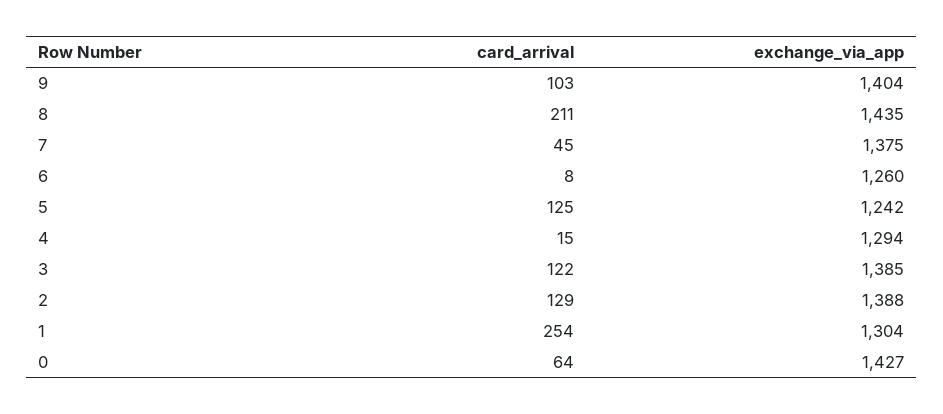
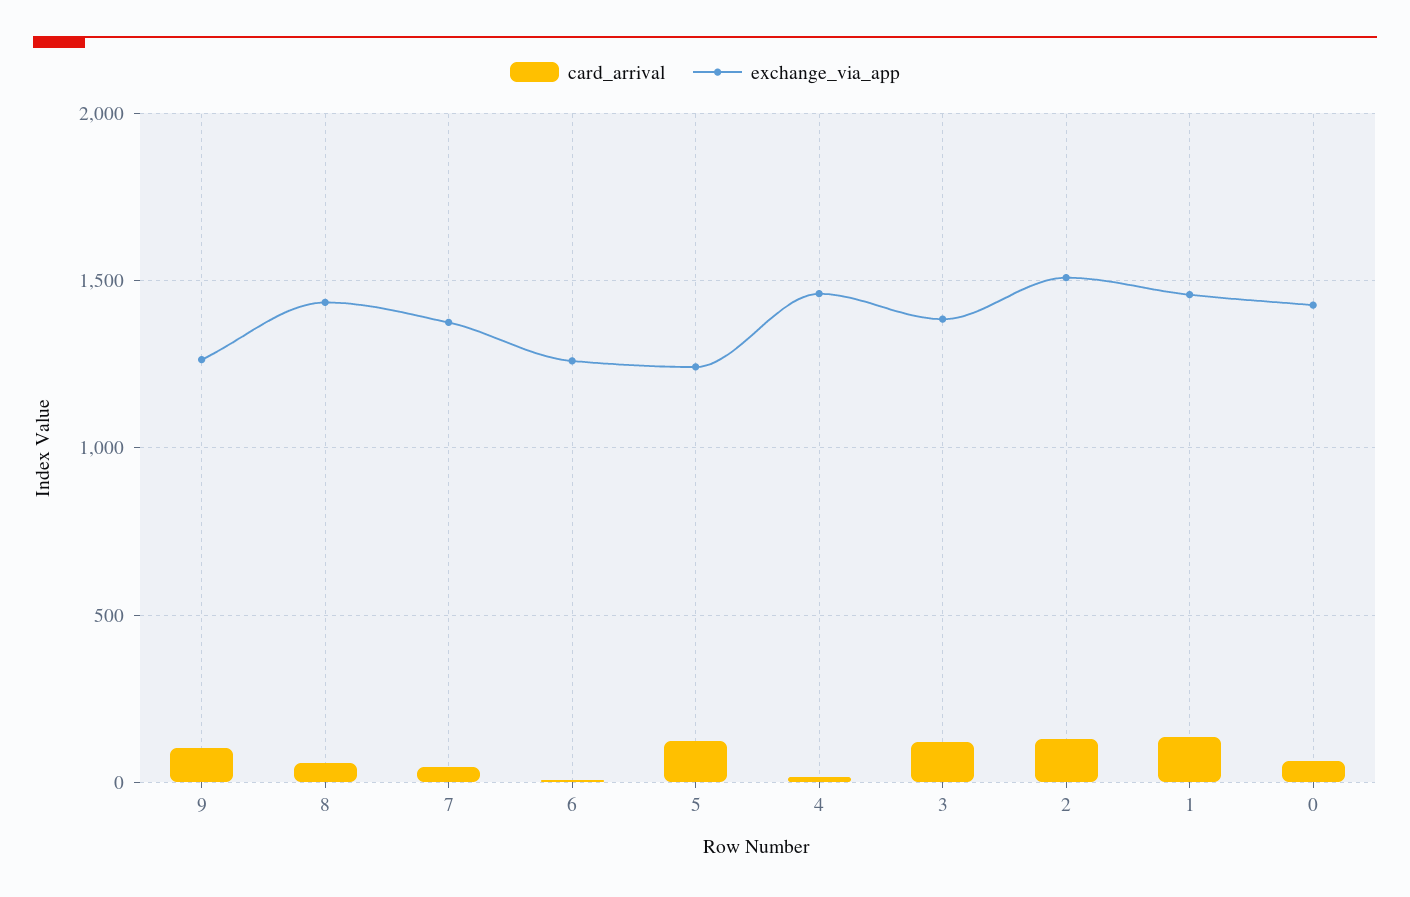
  {
    "card_arrival": {
      "9": 103,
-     "8": 211,
+     "8": 50,
      "7": 45,
      "6": 8,
      "5": 125,
      "4": 15,
      "3": 122,
      "2": 129,
-     "1": 254,
+     "1": 150,
      "0": 64
    },
    "exchange_via_app": {
-     "9": 1404,
+     "9": 1250,
      "8": 1435,
      "7": 1375,
      "6": 1260,
      "5": 1242,
-     "4": 1294,
+     "4": 1450,
      "3": 1385,
-     "2": 1388,
+     "2": 1500,
-     "1": 1304,
+     "1": 1450,
      "0": 1427
    }
  }

